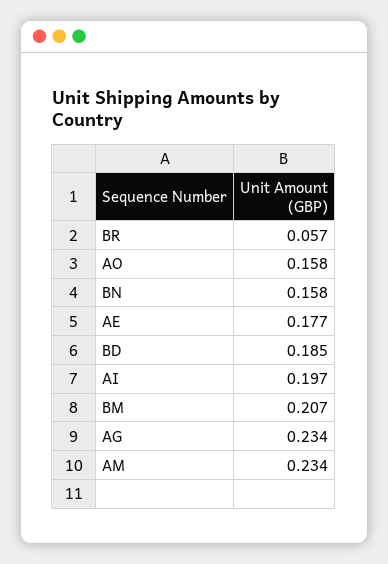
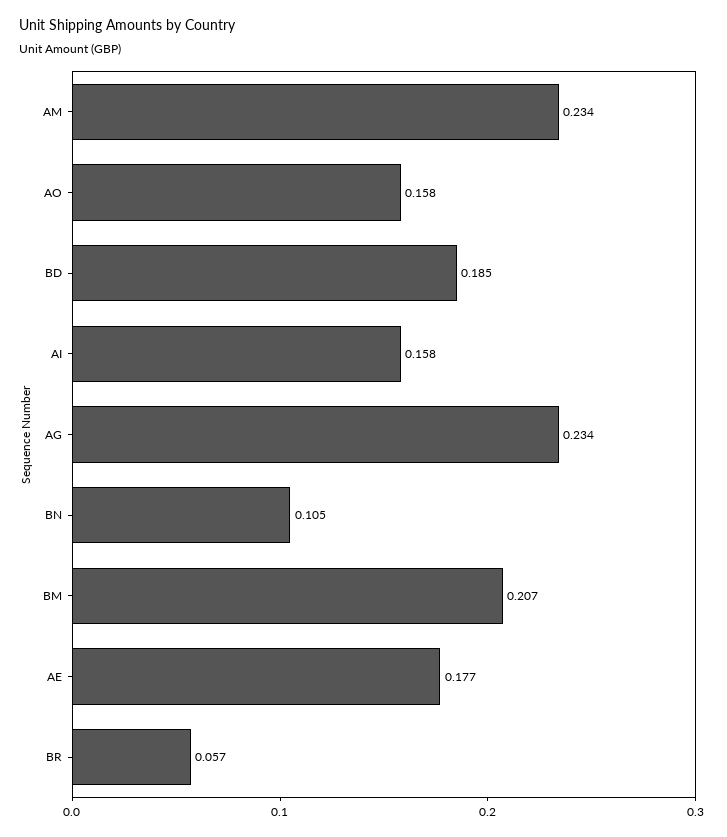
  {
    "BR": 0.057,
    "AO": 0.158,
-   "BN": 0.158,
+   "BN": 0.105,
    "AE": 0.177,
    "BD": 0.185,
-   "AI": 0.197,
+   "AI": 0.158,
    "BM": 0.207,
    "AG": 0.234,
    "AM": 0.234
  }

